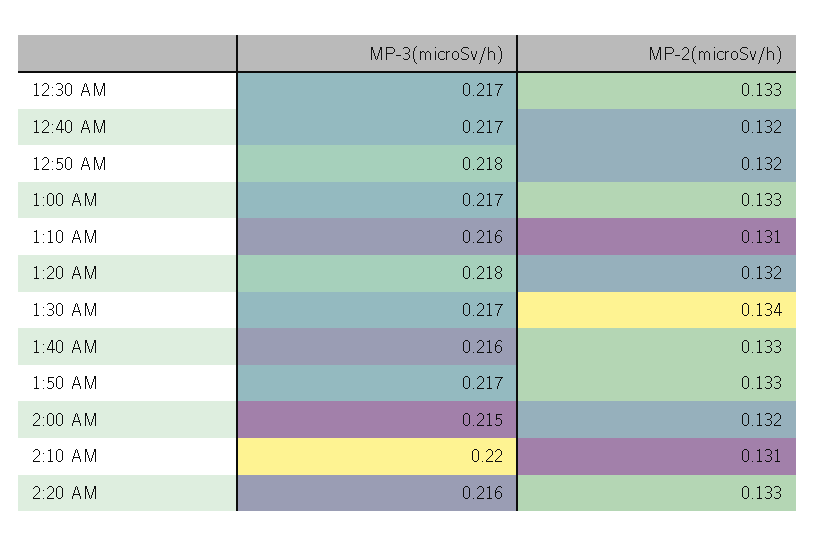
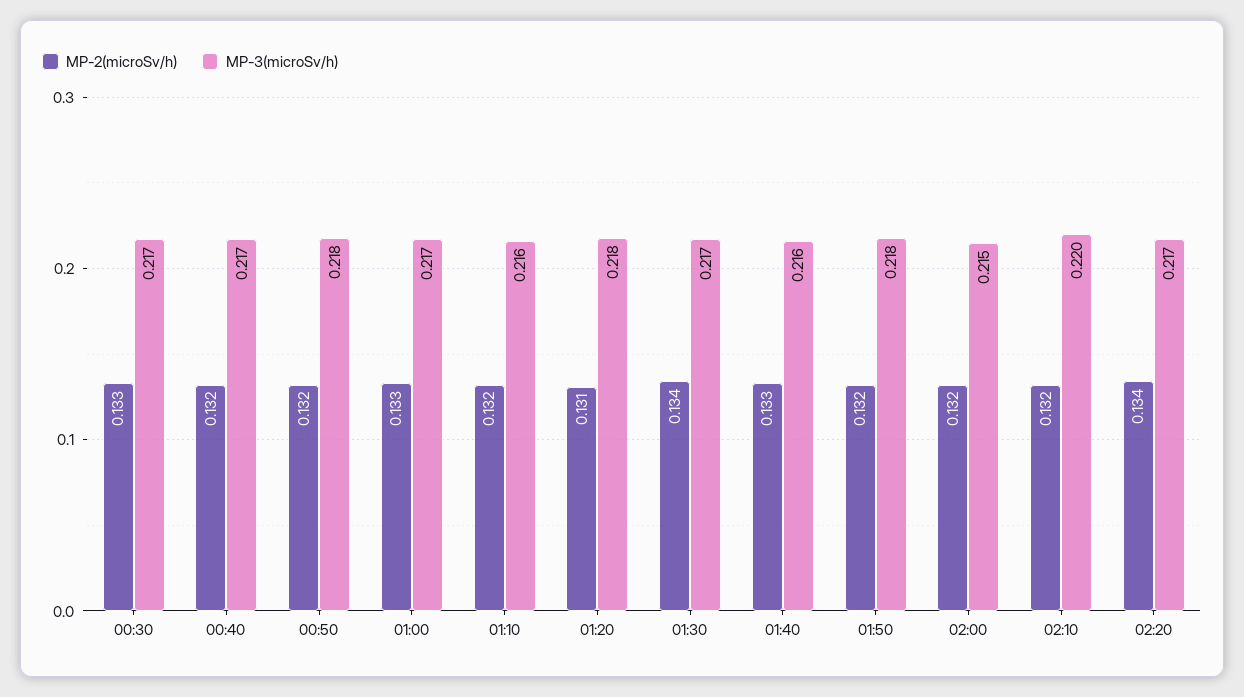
  {
    "MP-3(microSv/h)": {
      "12:30 AM": 0.217,
      "12:40 AM": 0.217,
      "12:50 AM": 0.218,
      "1:00 AM": 0.217,
      "1:10 AM": 0.216,
      "1:20 AM": 0.218,
      "1:30 AM": 0.217,
      "1:40 AM": 0.216,
-     "1:50 AM": 0.217,
+     "1:50 AM": 0.218,
      "2:00 AM": 0.215,
      "2:10 AM": 0.22,
-     "2:20 AM": 0.216
+     "2:20 AM": 0.217
    },
    "MP-2(microSv/h)": {
      "12:30 AM": 0.133,
      "12:40 AM": 0.132,
      "12:50 AM": 0.132,
      "1:00 AM": 0.133,
-     "1:10 AM": 0.131,
+     "1:10 AM": 0.132,
-     "1:20 AM": 0.132,
+     "1:20 AM": 0.131,
      "1:30 AM": 0.134,
      "1:40 AM": 0.133,
-     "1:50 AM": 0.133,
+     "1:50 AM": 0.132,
      "2:00 AM": 0.132,
-     "2:10 AM": 0.131,
+     "2:10 AM": 0.132,
-     "2:20 AM": 0.133
+     "2:20 AM": 0.134
    }
  }

